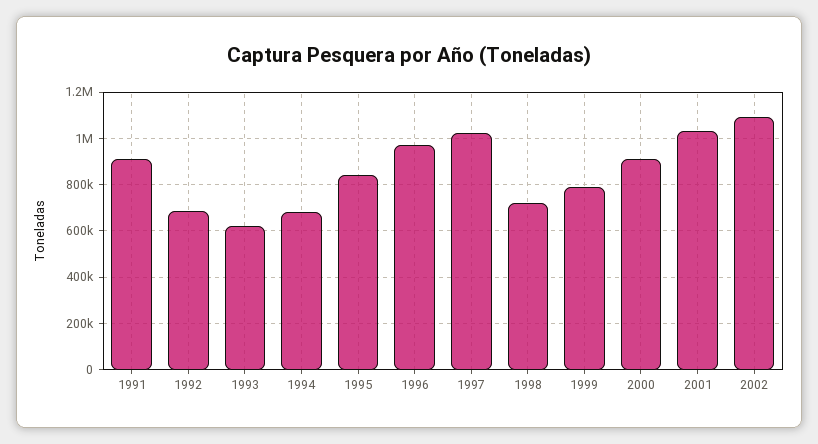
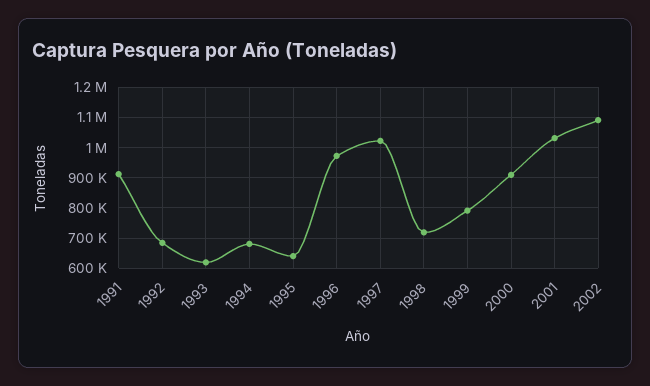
  {
    "1991": 920000,
    "1992": 680000,
    "1993": 620000,
    "1994": 680000,
-   "1995": 850000,
+   "1995": 640000,
    "1996": 980000,
    "1997": 1020000,
    "1998": 720000,
    "1999": 800000,
    "2000": 920000,
    "2001": 1040000,
    "2002": 1100000
  }

